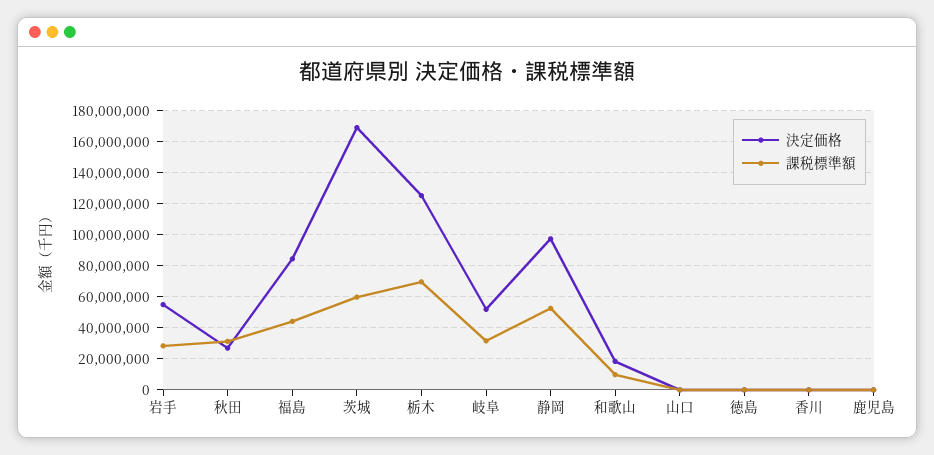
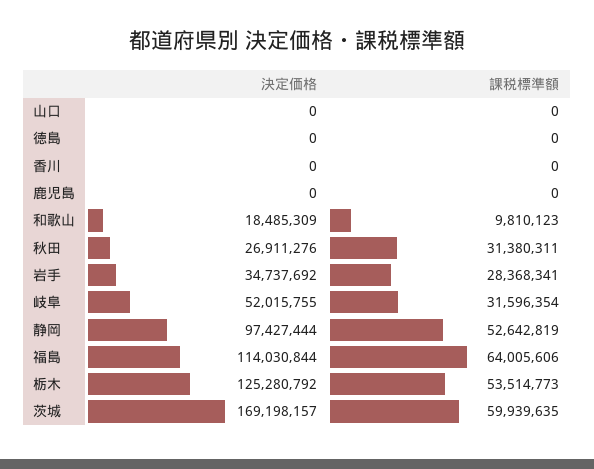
  {
    "決定価格": {
-     "岩手": 55000000,
+     "岩手": 34737692,
      "秋田": 26911276,
-     "福島": 85000000,
+     "福島": 114030844,
      "茨城": 169198157,
      "栃木": 125280792,
      "岐阜": 52015755,
      "静岡": 97427444,
      "和歌山": 18485309,
      "山口": 0,
      "徳島": 0,
      "香川": 0,
      "鹿児島": 0
    },
    "課税標準額": {
      "岩手": 28368341,
      "秋田": 31380311,
-     "福島": 45000000,
+     "福島": 64005606,
      "茨城": 59939635,
-     "栃木": 70000000,
+     "栃木": 53514773,
      "岐阜": 31596354,
      "静岡": 52642819,
      "和歌山": 9810123,
      "山口": 0,
      "徳島": 0,
      "香川": 0,
      "鹿児島": 0
    }
  }

